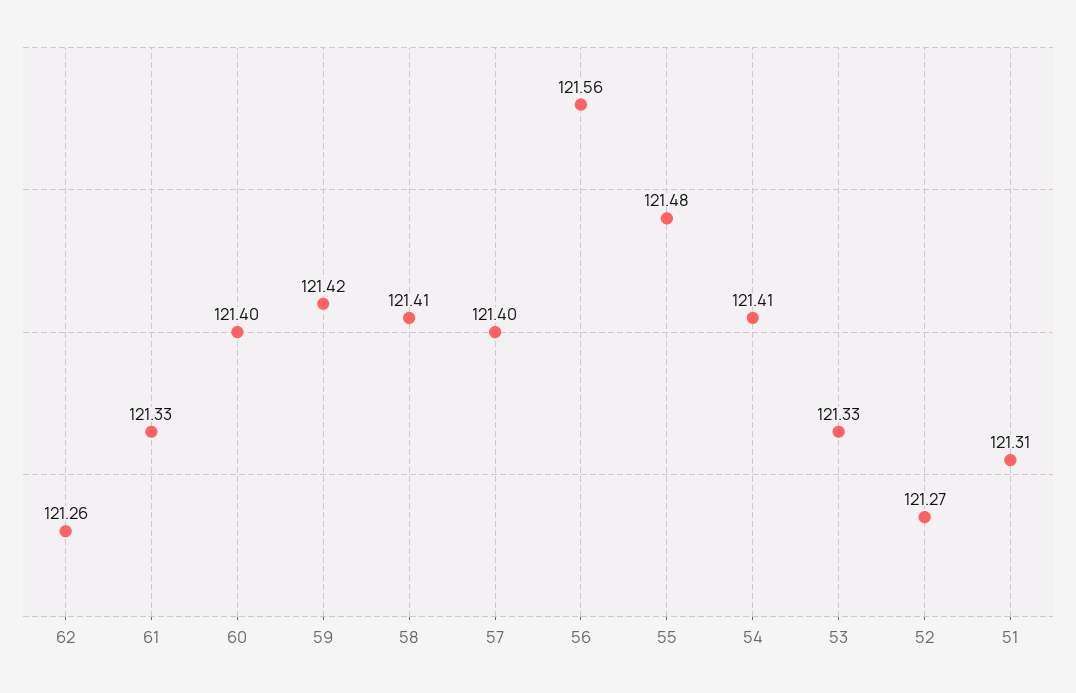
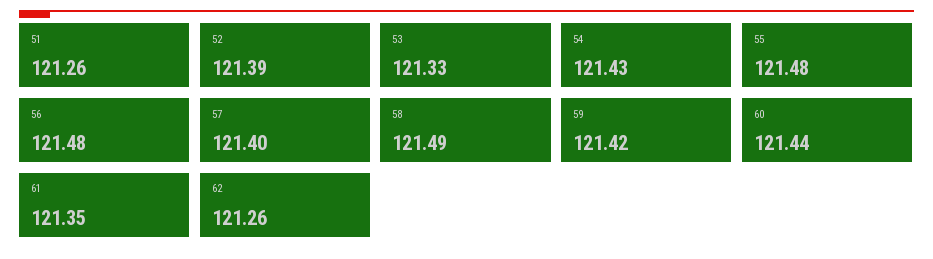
  {
    "62": 121.26,
-   "61": 121.33,
+   "61": 121.35,
-   "60": 121.4,
+   "60": 121.44,
    "59": 121.42,
-   "58": 121.41,
+   "58": 121.49,
    "57": 121.4,
-   "56": 121.56,
+   "56": 121.48,
    "55": 121.48,
-   "54": 121.41,
+   "54": 121.43,
    "53": 121.33,
-   "52": 121.27,
+   "52": 121.39,
-   "51": 121.31
+   "51": 121.26
  }

